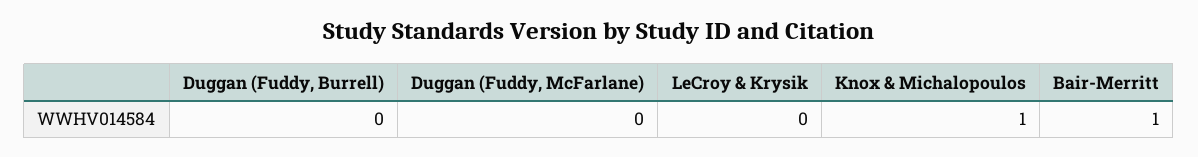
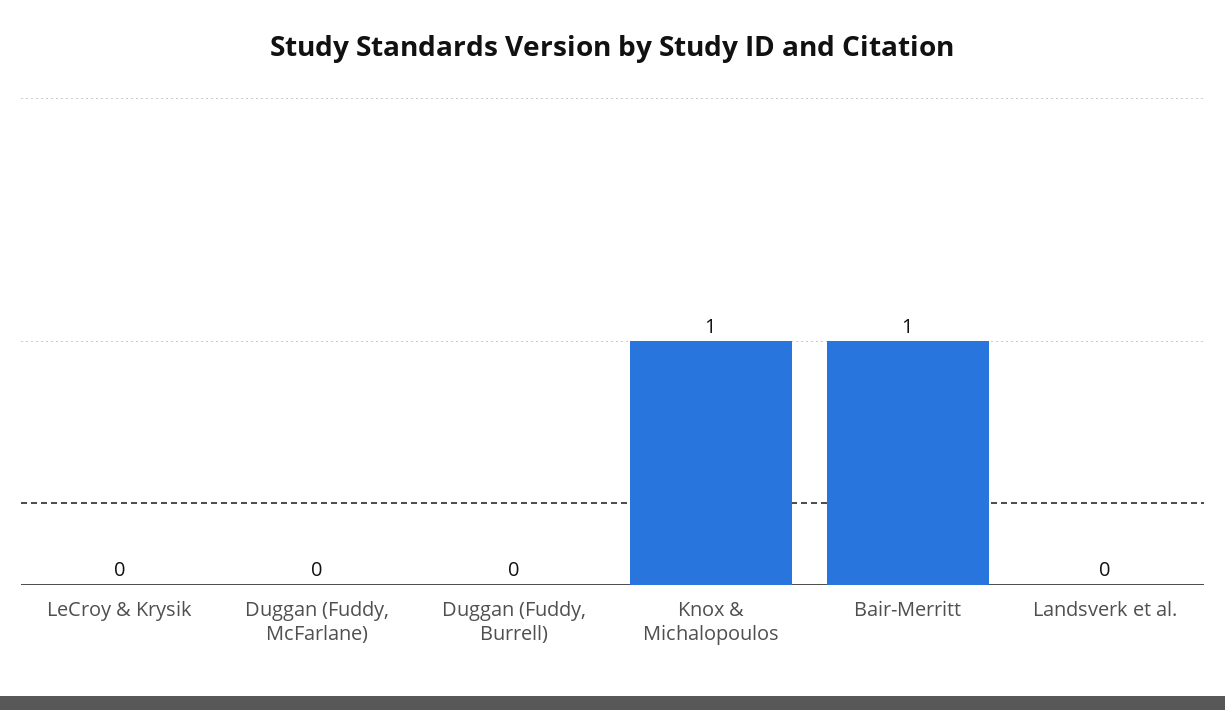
  {
    "Duggan (Fuddy, Burrell)": 0,
    "Duggan (Fuddy, McFarlane)": 0,
    "LeCroy & Krysik": 0,
    "Knox & Michalopoulos": 1,
-   "Bair-Merritt": 1
+   "Bair-Merritt": 1,
+   "Landsverk et al.": 0
  }

